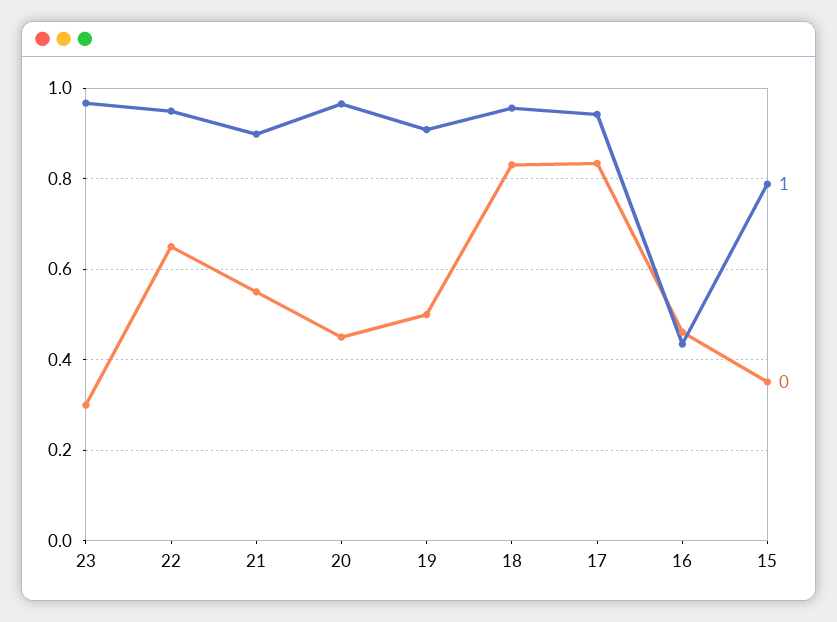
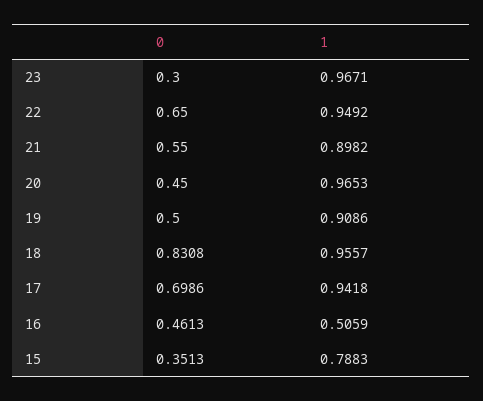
  {
    "1": {
      "23": 0.9671,
      "22": 0.9492,
      "21": 0.8982,
      "20": 0.9653,
      "19": 0.9086,
      "18": 0.9557,
      "17": 0.9418,
-     "16": 0.44,
+     "16": 0.5059,
      "15": 0.7883
    },
    "0": {
      "23": 0.3,
      "22": 0.65,
      "21": 0.55,
      "20": 0.45,
      "19": 0.5,
      "18": 0.8308,
-     "17": 0.84,
+     "17": 0.6986,
      "16": 0.4613,
      "15": 0.3513
    }
  }

